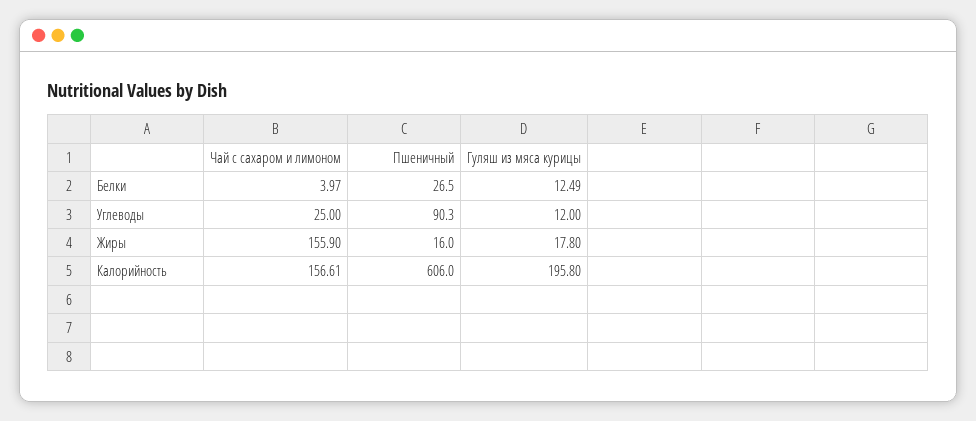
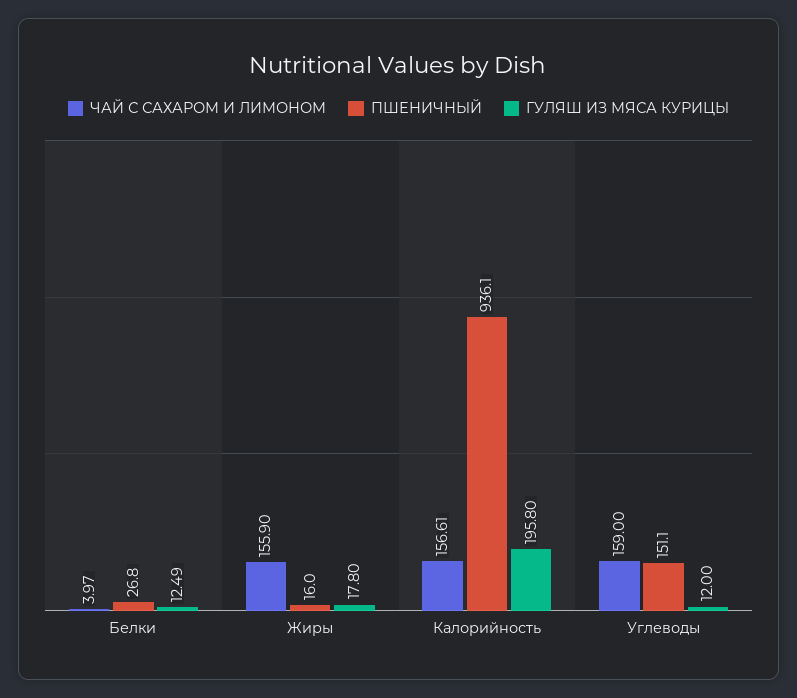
  {
    "Чай с сахаром и лимоном": {
      "Белки": 3.97,
-     "Углеводы": 25,
+     "Углеводы": 159,
      "Жиры": 155.9,
      "Калорийность": 156.61
    },
    "Пшеничный": {
-     "Белки": 26.5,
+     "Белки": 26.8,
-     "Углеводы": 90.3,
+     "Углеводы": 151.1,
      "Жиры": 16,
-     "Калорийность": 606
+     "Калорийность": 936.1
    },
    "Гуляш из мяса курицы": {
      "Белки": 12.49,
      "Углеводы": 12,
      "Жиры": 17.8,
      "Калорийность": 195.8
    }
  }

